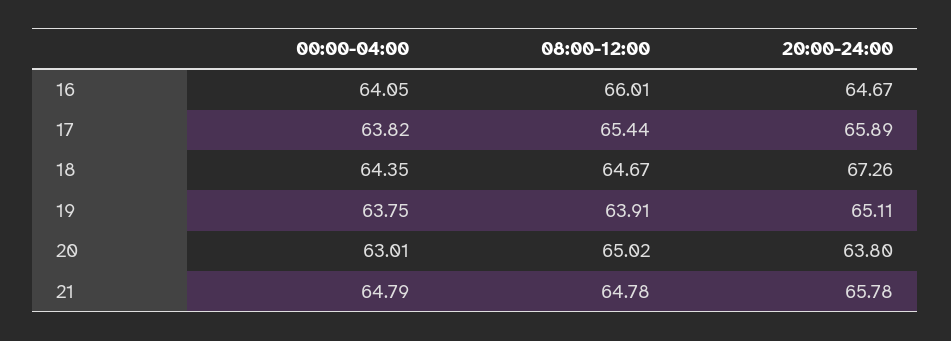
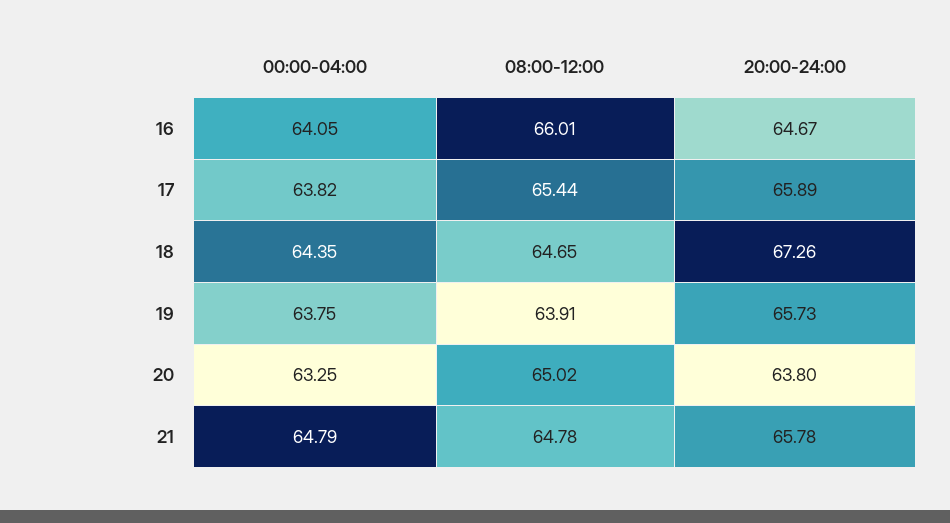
  {
    "00:00-04:00": {
      "16": 64.05,
      "17": 63.82,
      "18": 64.35,
      "19": 63.75,
-     "20": 63.01,
+     "20": 63.25,
      "21": 64.79
    },
    "08:00-12:00": {
      "16": 66.01,
      "17": 65.44,
-     "18": 64.67,
+     "18": 64.65,
      "19": 63.91,
      "20": 65.02,
      "21": 64.78
    },
    "20:00-24:00": {
      "16": 64.67,
      "17": 65.89,
      "18": 67.26,
-     "19": 65.11,
+     "19": 65.73,
      "20": 63.8,
      "21": 65.78
    }
  }

